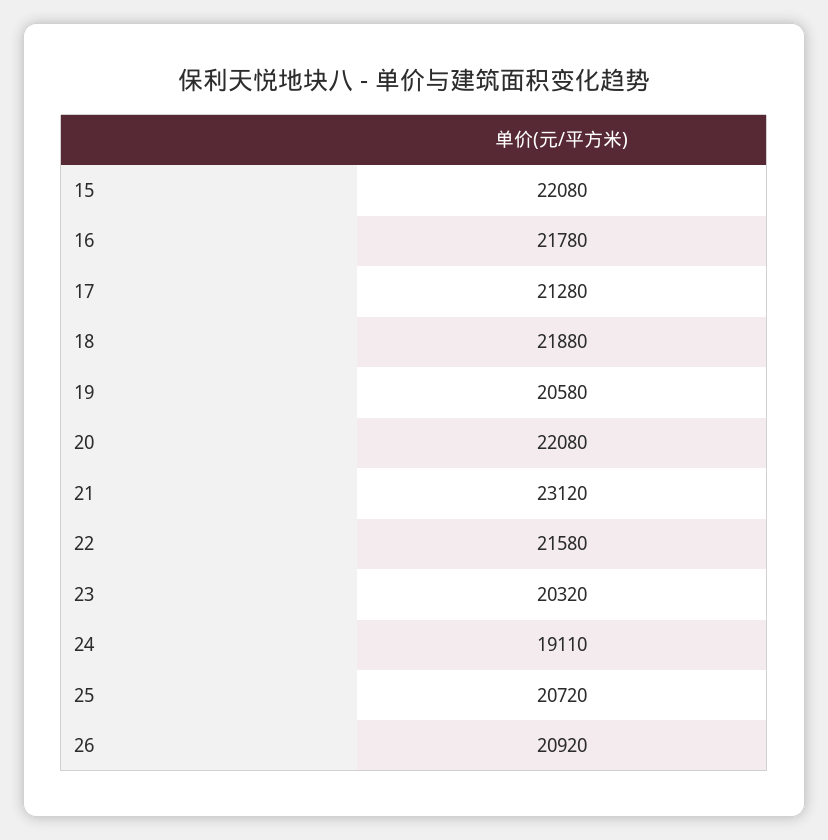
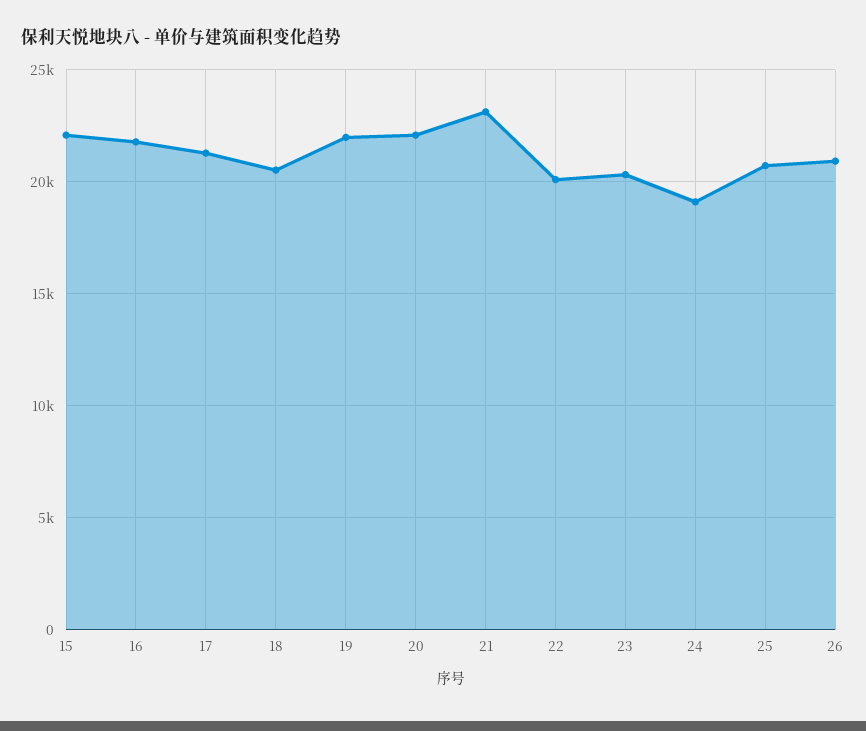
  {
    "15": 22080,
    "16": 21780,
    "17": 21280,
-   "18": 21880,
+   "18": 20500,
-   "19": 20580,
+   "19": 22000,
    "20": 22080,
    "21": 23120,
-   "22": 21580,
+   "22": 20000,
    "23": 20320,
    "24": 19110,
    "25": 20720,
    "26": 20920
  }

